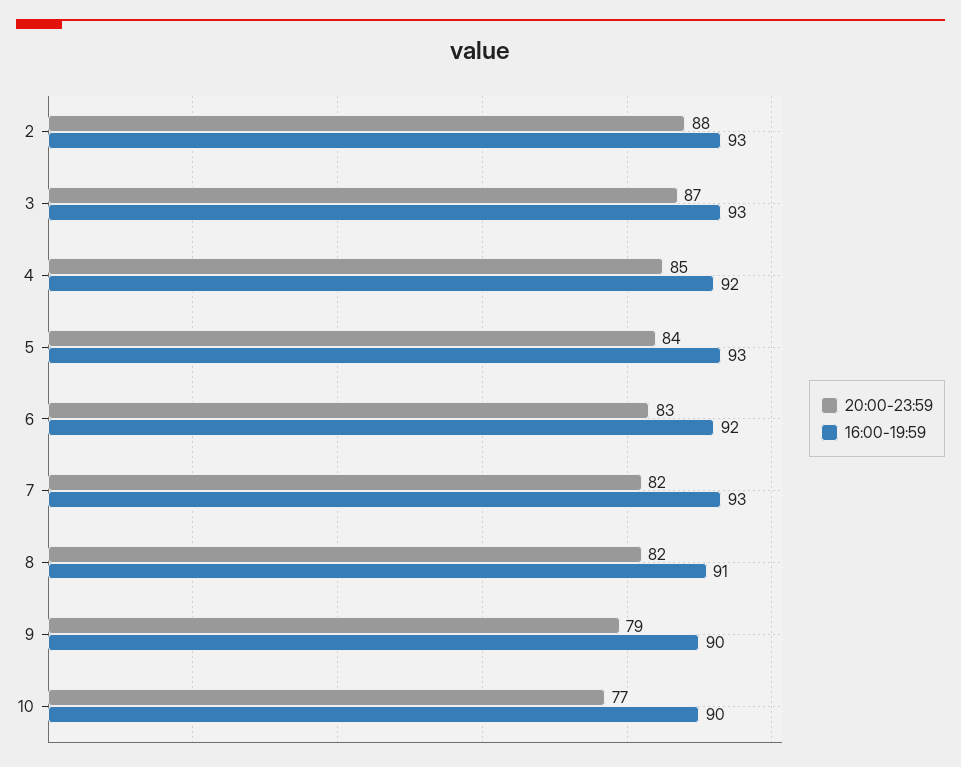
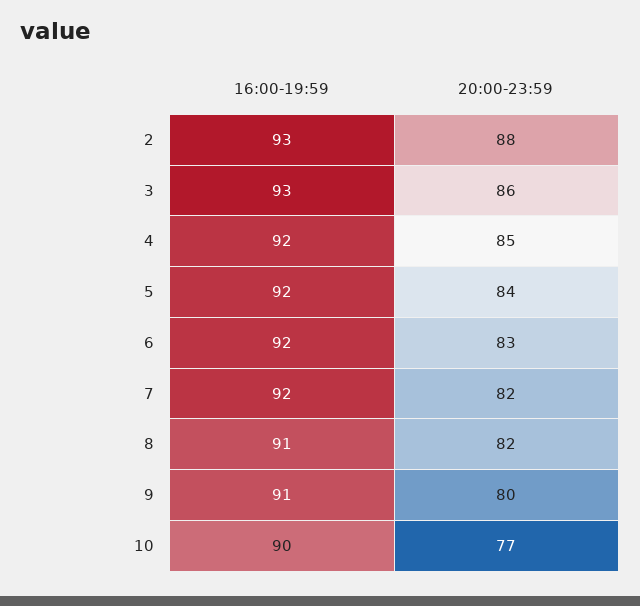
  {
    "20:00-23:59": {
      "2": 88,
-     "3": 87,
+     "3": 86,
      "4": 85,
      "5": 84,
      "6": 83,
      "7": 82,
      "8": 82,
-     "9": 79,
+     "9": 80,
      "10": 77
    },
    "16:00-19:59": {
      "2": 93,
      "3": 93,
      "4": 92,
-     "5": 93,
+     "5": 92,
      "6": 92,
-     "7": 93,
+     "7": 92,
      "8": 91,
-     "9": 90,
+     "9": 91,
      "10": 90
    }
  }

